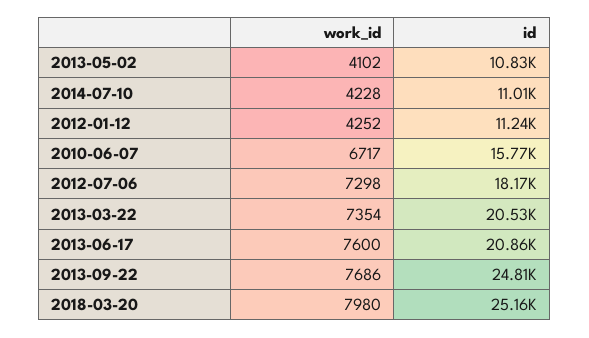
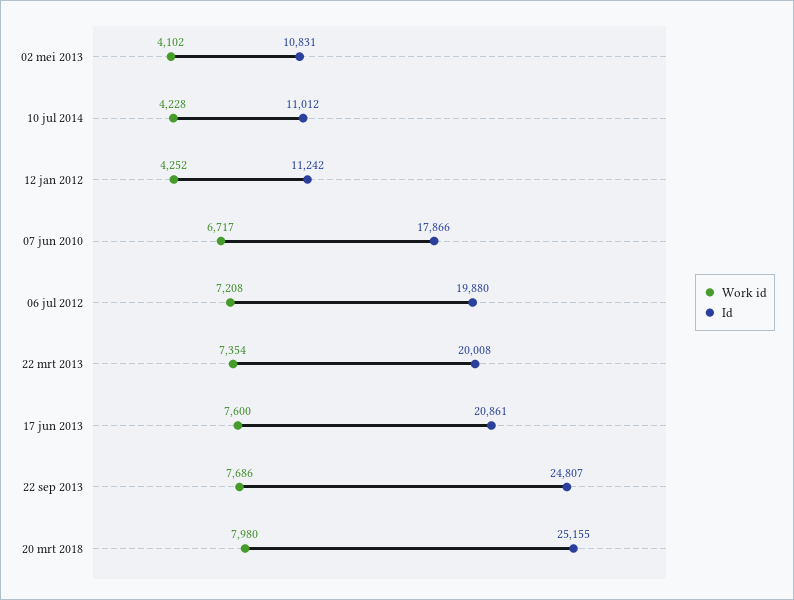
  {
    "work_id": {
      "2013-05-02": 4102,
      "2014-07-10": 4228,
      "2012-01-12": 4252,
      "2010-06-07": 6717,
-     "2012-07-06": 7298,
+     "2012-07-06": 7208,
      "2013-03-22": 7354,
      "2013-06-17": 7600,
      "2013-09-22": 7686,
      "2018-03-20": 7980
    },
    "id": {
      "2013-05-02": 10831,
      "2014-07-10": 11012,
      "2012-01-12": 11242,
-     "2010-06-07": 15770,
+     "2010-06-07": 17866,
-     "2012-07-06": 18170,
+     "2012-07-06": 19880,
-     "2013-03-22": 20530,
+     "2013-03-22": 20008,
      "2013-06-17": 20861,
      "2013-09-22": 24807,
      "2018-03-20": 25155
    }
  }

